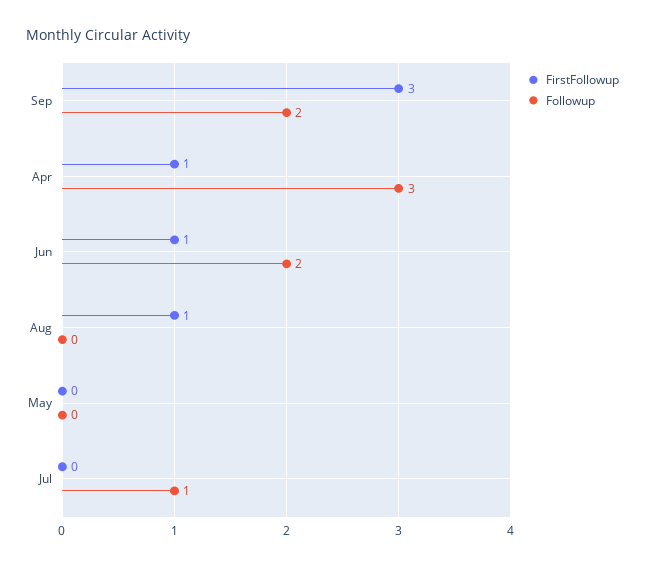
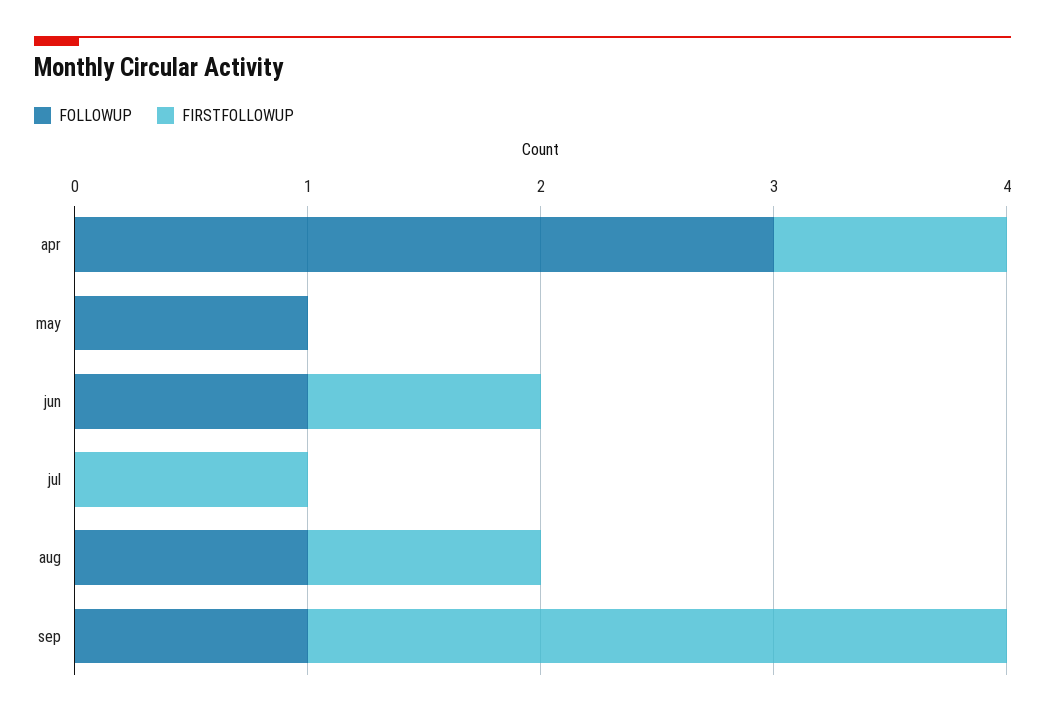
  {
    "FirstFollowup": {
      "Sep": 3,
      "Apr": 1,
      "Jun": 1,
      "Aug": 1,
      "May": 0,
-     "Jul": 0
+     "Jul": 1
    },
    "Followup": {
-     "Sep": 2,
+     "Sep": 1,
      "Apr": 3,
-     "Jun": 2,
+     "Jun": 1,
-     "Aug": 0,
+     "Aug": 1,
-     "May": 0,
+     "May": 1,
-     "Jul": 1
+     "Jul": 0
    }
  }

